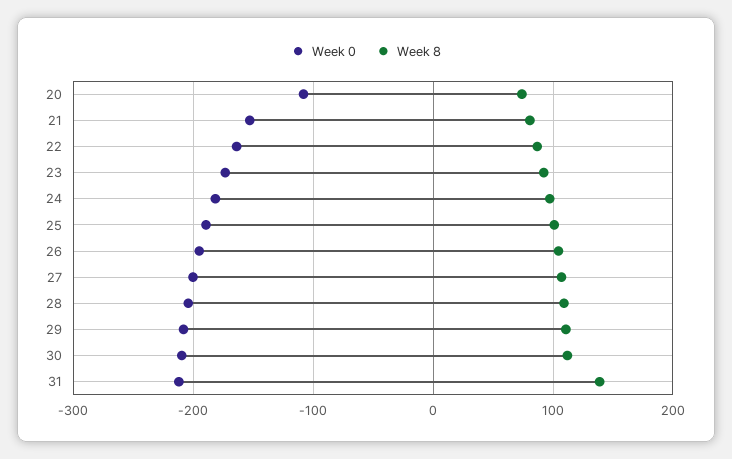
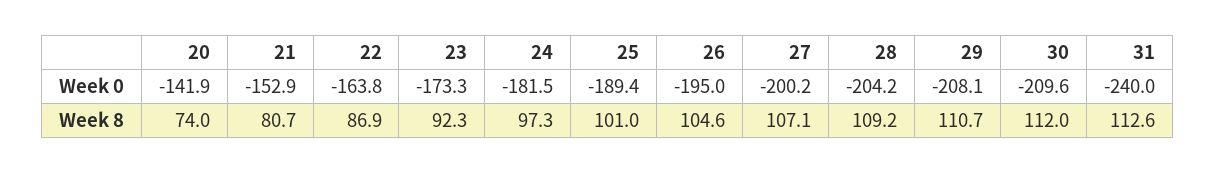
  {
    "Week 0": {
-     "20": -110,
+     "20": -141.9,
      "21": -152.9,
      "22": -163.8,
      "23": -173.3,
      "24": -181.5,
      "25": -189.4,
      "26": -195,
      "27": -200.2,
      "28": -204.2,
      "29": -208.1,
      "30": -209.6,
-     "31": -210
+     "31": -240
    },
    "Week 8": {
      "20": 74,
      "21": 80.7,
      "22": 86.9,
      "23": 92.3,
      "24": 97.3,
      "25": 101,
      "26": 104.6,
      "27": 107.1,
      "28": 109.2,
      "29": 110.7,
      "30": 112,
-     "31": 140
+     "31": 112.6
    }
  }

